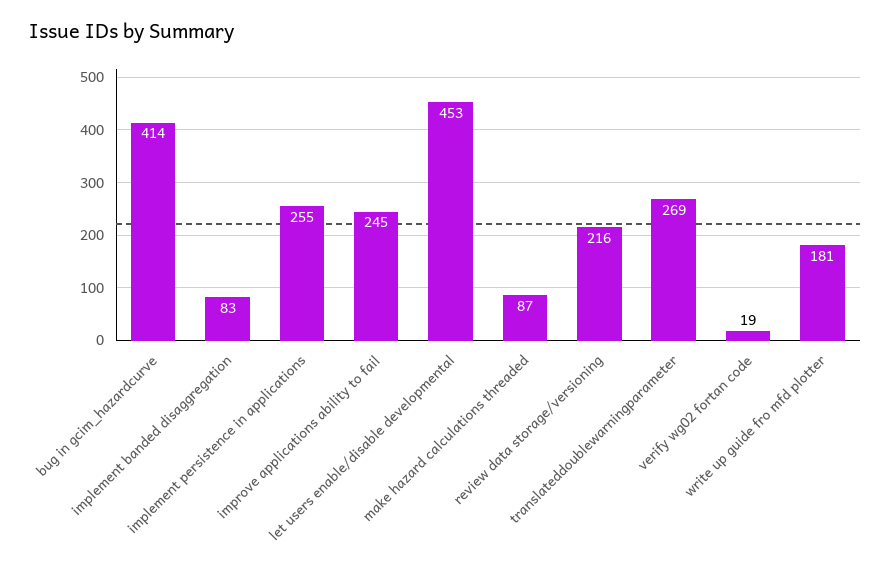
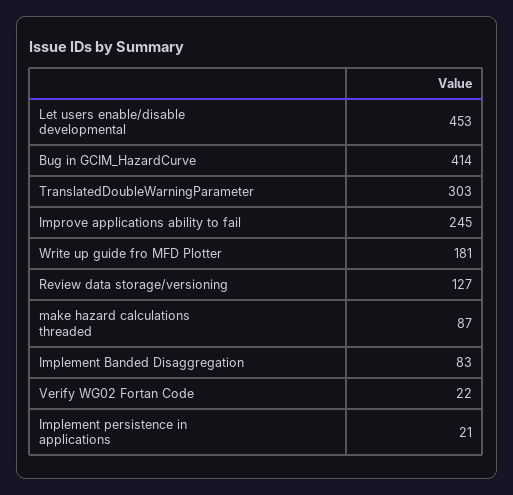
  {
    "bug in gcim_hazardcurve": 414,
    "implement banded disaggregation": 83,
-   "implement persistence in applications": 255,
+   "implement persistence in applications": 21,
    "improve applications ability to fail": 245,
    "let users enable/disable developmental": 453,
    "make hazard calculations threaded": 87,
-   "review data storage/versioning": 216,
+   "review data storage/versioning": 127,
-   "translateddoublewarningparameter": 269,
+   "translateddoublewarningparameter": 303,
-   "verify wg02 fortan code": 19,
+   "verify wg02 fortan code": 22,
    "write up guide fro mfd plotter": 181
  }

